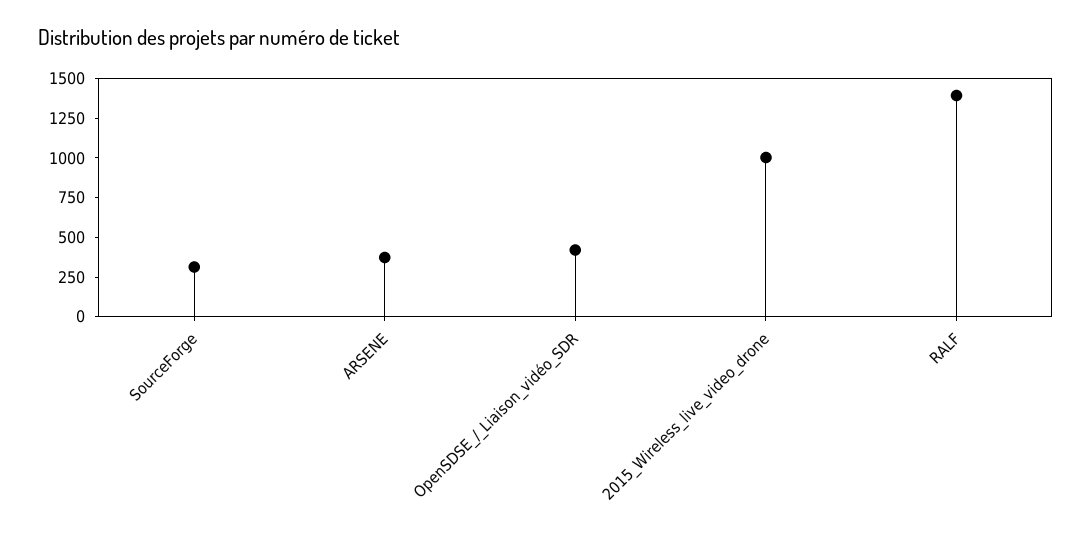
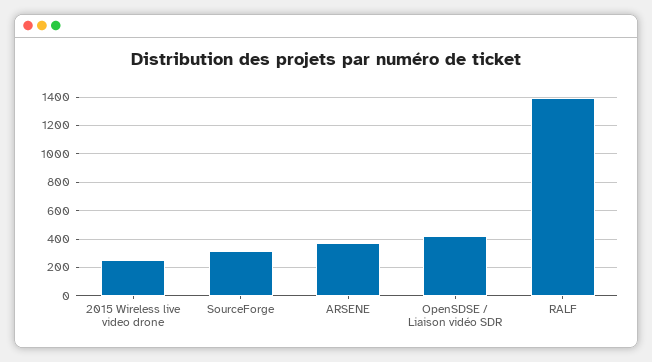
  {
    "SourceForge": 300,
    "ARSENE": 350,
    "OpenSDSE_/_Liaison_vidéo_SDR": 400,
-   "2015_Wireless_live_video_drone": 1000,
+   "2015_Wireless_live_video_drone": 250,
    "RALF": 1400
  }

